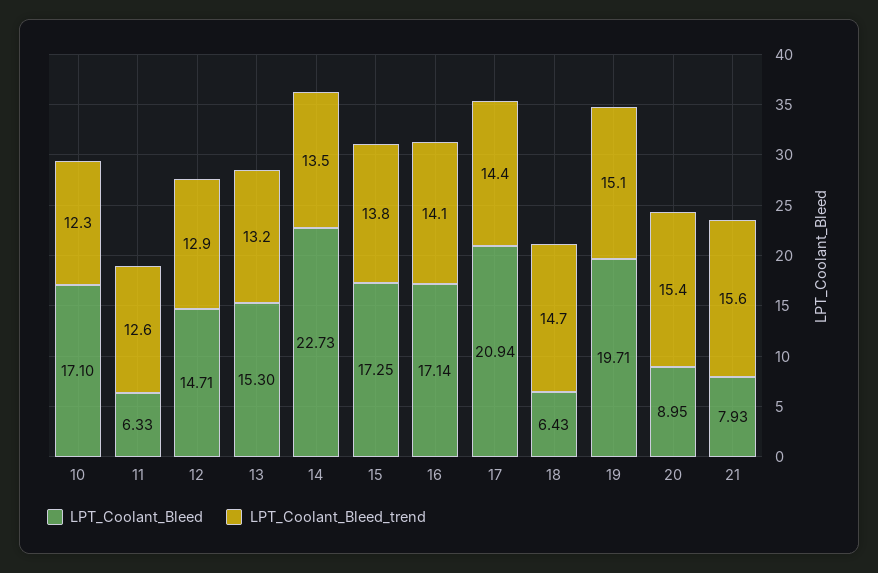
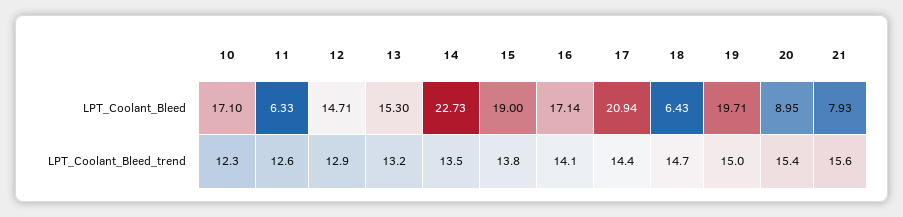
  {
    "LPT_Coolant_Bleed": {
      "10": 17.1,
      "11": 6.33,
      "12": 14.71,
      "13": 15.3,
      "14": 22.73,
-     "15": 17.25,
+     "15": 19,
      "16": 17.14,
      "17": 20.94,
      "18": 6.43,
      "19": 19.71,
      "20": 8.95,
      "21": 7.93
    },
    "LPT_Coolant_Bleed_trend": {
      "10": 12.3,
      "11": 12.6,
      "12": 12.9,
      "13": 13.2,
      "14": 13.5,
      "15": 13.8,
      "16": 14.1,
      "17": 14.4,
      "18": 14.7,
-     "19": 15.1,
+     "19": 15,
      "20": 15.4,
      "21": 15.6
    }
  }

